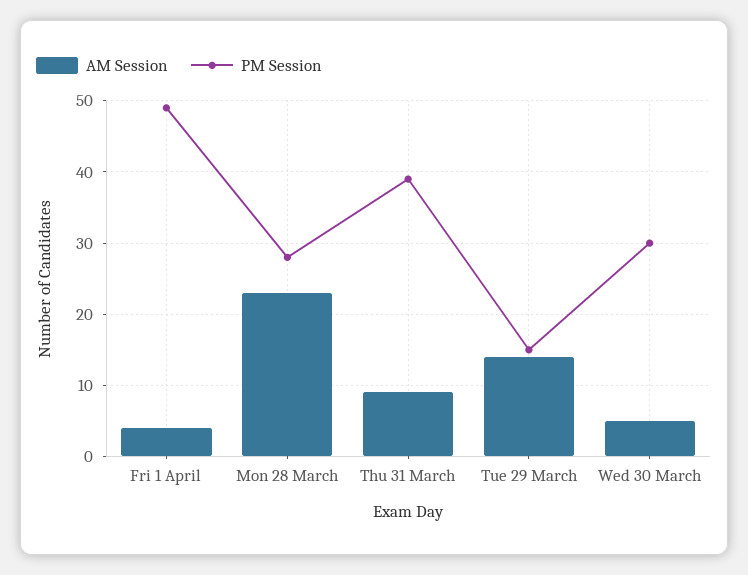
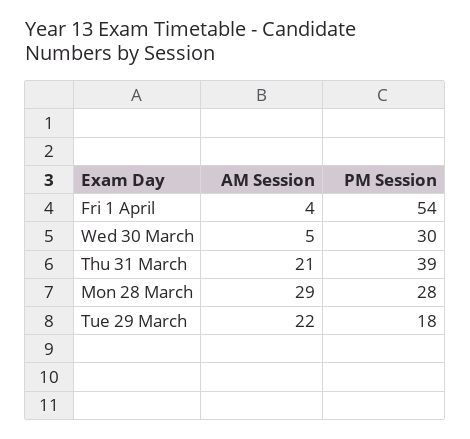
  {
    "AM Session": {
      "Fri 1 April": 4,
-     "Mon 28 March": 23,
+     "Mon 28 March": 29,
-     "Thu 31 March": 9,
+     "Thu 31 March": 21,
-     "Tue 29 March": 14,
+     "Tue 29 March": 22,
      "Wed 30 March": 5
    },
    "PM Session": {
-     "Fri 1 April": 49,
+     "Fri 1 April": 54,
      "Mon 28 March": 28,
      "Thu 31 March": 39,
-     "Tue 29 March": 15,
+     "Tue 29 March": 18,
      "Wed 30 March": 30
    }
  }

